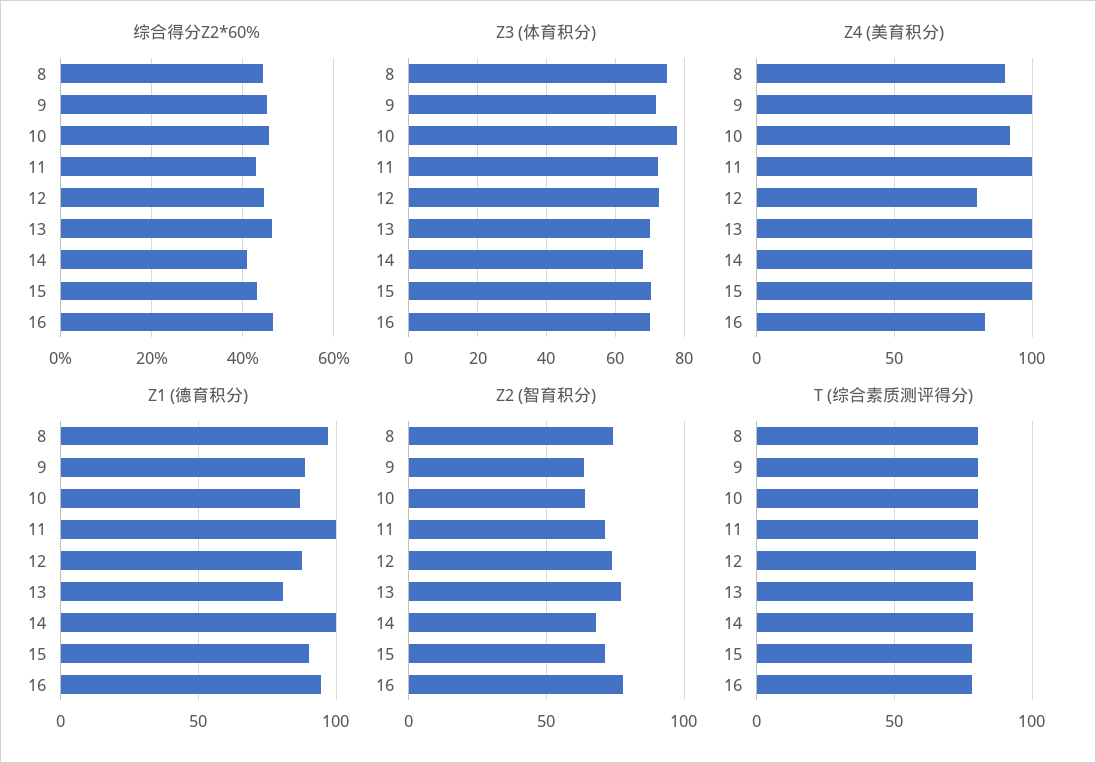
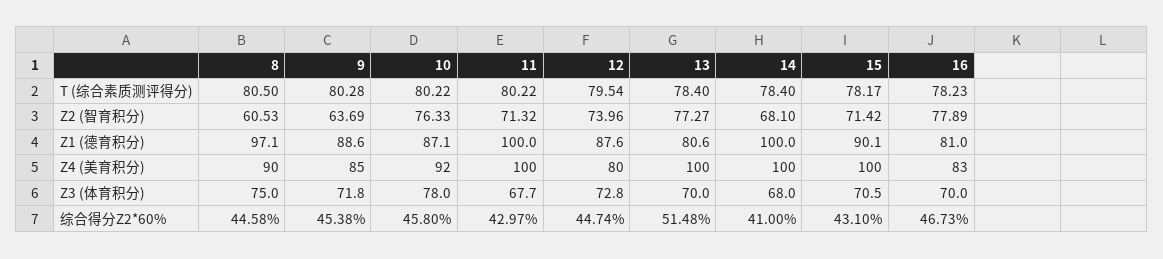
  {
    "综合得分Z2*60%": {
      "8": 44.58,
      "9": 45.38,
      "10": 45.8,
      "11": 42.97,
      "12": 44.74,
-     "13": 46,
+     "13": 51.48,
      "14": 41,
      "15": 43.1,
      "16": 46.73
    },
    "Z3 (体育积分)": {
      "8": 75,
      "9": 71.8,
      "10": 78,
-     "11": 72,
+     "11": 67.7,
      "12": 72.8,
      "13": 70,
      "14": 68,
      "15": 70.5,
      "16": 70
    },
    "Z4 (美育积分)": {
      "8": 90,
-     "9": 100,
+     "9": 85,
      "10": 92,
      "11": 100,
      "12": 80,
      "13": 100,
      "14": 100,
      "15": 100,
      "16": 83
    },
    "Z1 (德育积分)": {
      "8": 97.1,
      "9": 88.6,
      "10": 87.1,
      "11": 100,
      "12": 87.6,
      "13": 80.6,
      "14": 100,
      "15": 90.1,
-     "16": 95
+     "16": 81
    },
    "Z2 (智育积分)": {
-     "8": 75,
+     "8": 60.53,
      "9": 63.69,
-     "10": 65,
+     "10": 76.33,
      "11": 71.32,
      "12": 73.96,
      "13": 77.27,
      "14": 68.1,
      "15": 71.42,
      "16": 77.89
    },
    "T (综合素质测评得分)": {
      "8": 80.5,
      "9": 80.28,
      "10": 80.22,
      "11": 80.22,
      "12": 79.54,
      "13": 78.4,
      "14": 78.4,
      "15": 78.17,
      "16": 78.23
    }
  }

